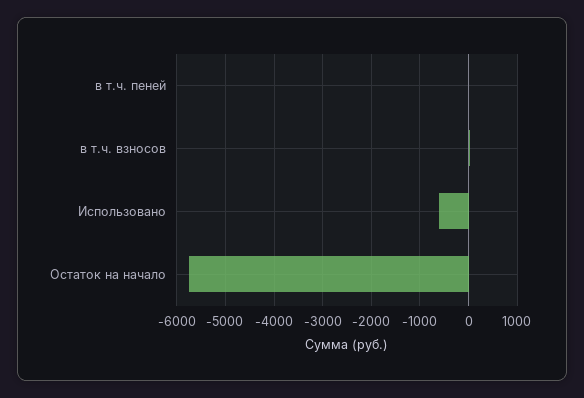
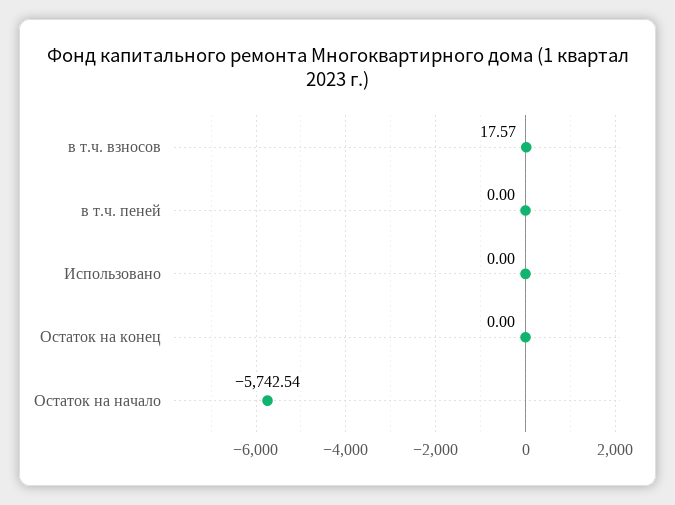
  {
    "в т.ч. пеней": 0,
    "в т.ч. взносов": 17.57,
-   "Использовано": -600,
+   "Использовано": 0,
-   "Остаток на начало": -5742.54
+   "Остаток на начало": -5742.54,
+   "Остаток на конец": 0
  }

